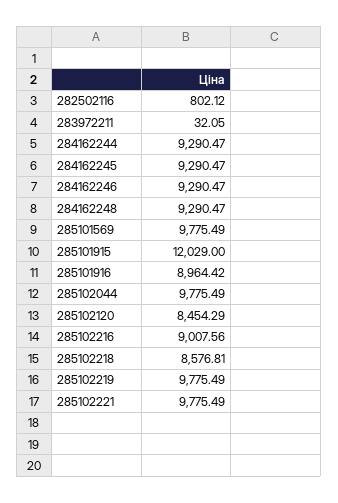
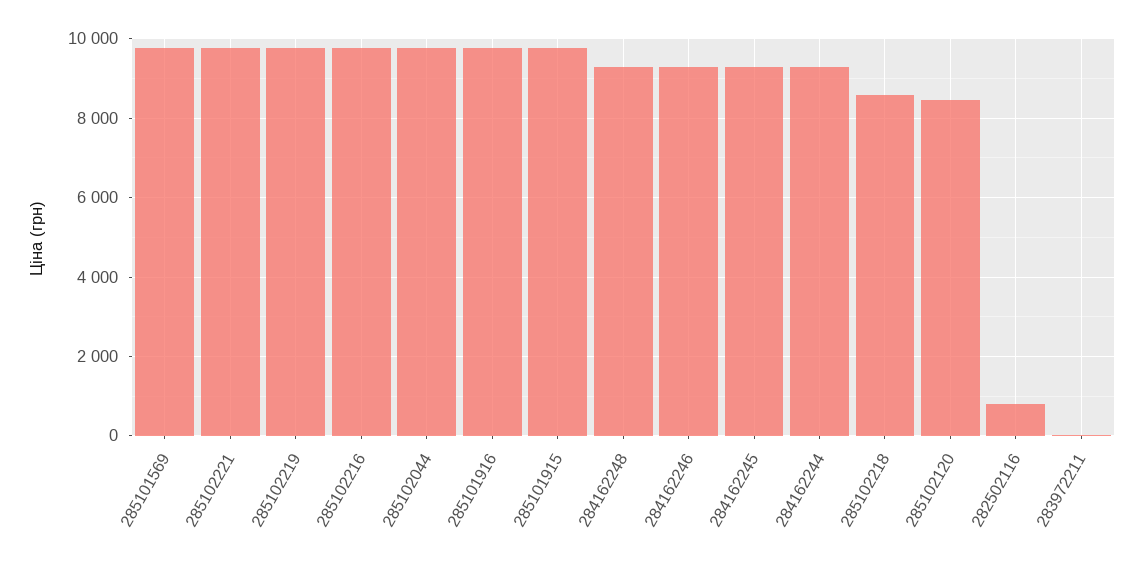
  {
    "282502116": 802.12,
    "283972211": 32.05,
    "284162244": 9290.47,
    "284162245": 9290.47,
    "284162246": 9290.47,
    "284162248": 9290.47,
    "285101569": 9775.49,
-   "285101915": 12029,
+   "285101915": 9800,
-   "285101916": 8964.42,
+   "285101916": 9800,
    "285102044": 9775.49,
    "285102120": 8454.29,
-   "285102216": 9007.56,
+   "285102216": 9800,
    "285102218": 8576.81,
    "285102219": 9775.49,
    "285102221": 9775.49
  }

